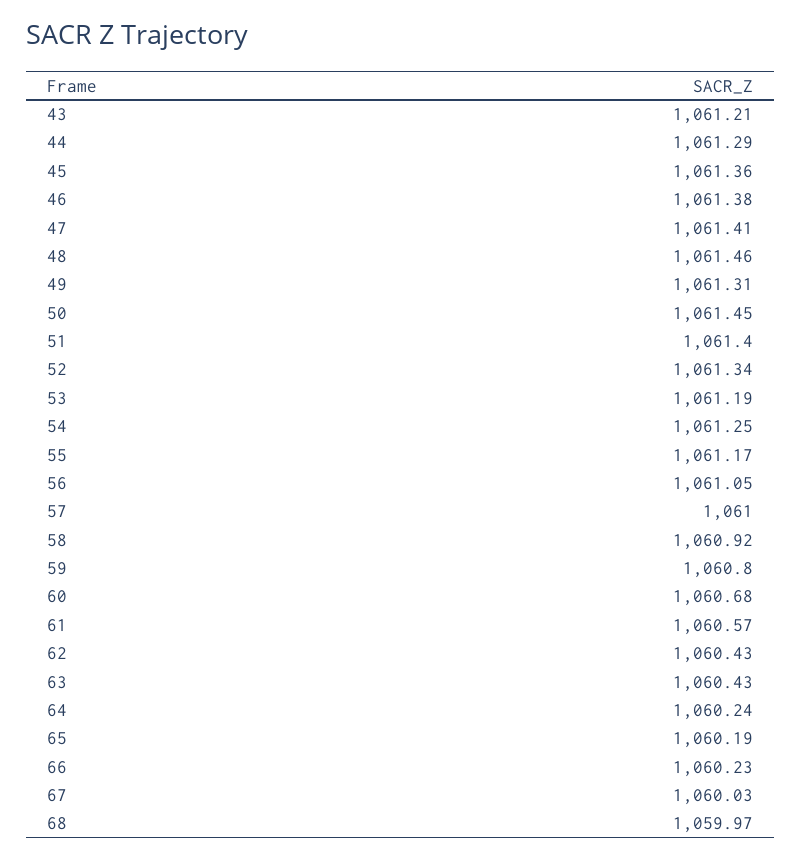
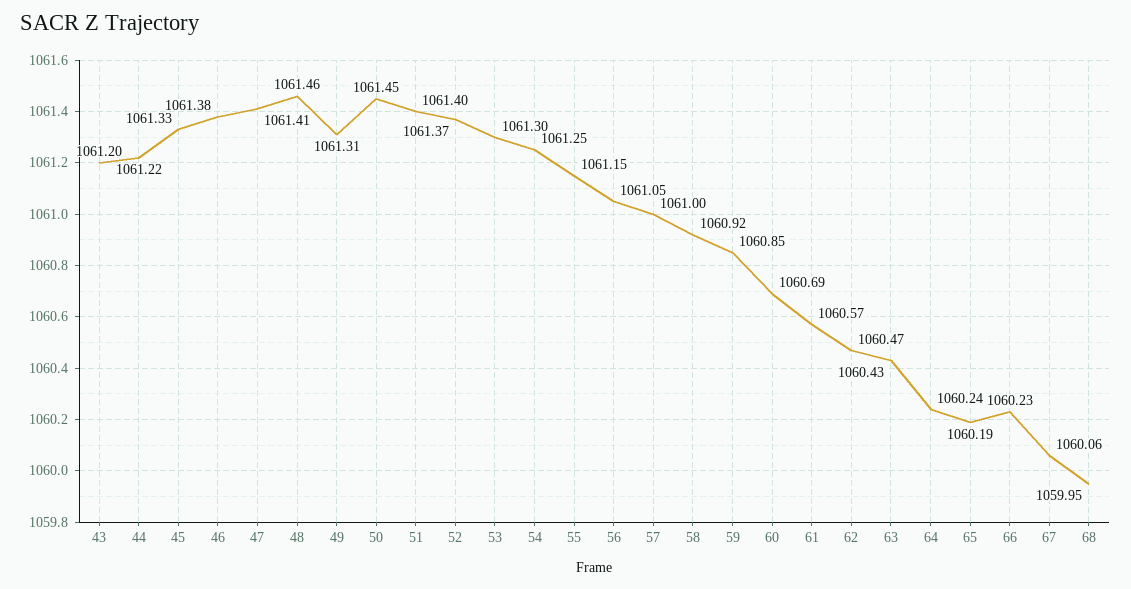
  {
-   "43": 1061.21,
+   "43": 1061.2,
-   "44": 1061.29,
+   "44": 1061.22,
-   "45": 1061.36,
+   "45": 1061.33,
    "46": 1061.38,
    "47": 1061.41,
    "48": 1061.46,
    "49": 1061.31,
    "50": 1061.45,
    "51": 1061.4,
-   "52": 1061.34,
+   "52": 1061.37,
-   "53": 1061.19,
+   "53": 1061.3,
    "54": 1061.25,
-   "55": 1061.17,
+   "55": 1061.15,
    "56": 1061.05,
    "57": 1061,
    "58": 1060.92,
-   "59": 1060.8,
+   "59": 1060.85,
-   "60": 1060.68,
+   "60": 1060.69,
    "61": 1060.57,
-   "62": 1060.43,
+   "62": 1060.47,
    "63": 1060.43,
    "64": 1060.24,
    "65": 1060.19,
    "66": 1060.23,
-   "67": 1060.03,
+   "67": 1060.06,
-   "68": 1059.97
+   "68": 1059.95
  }

